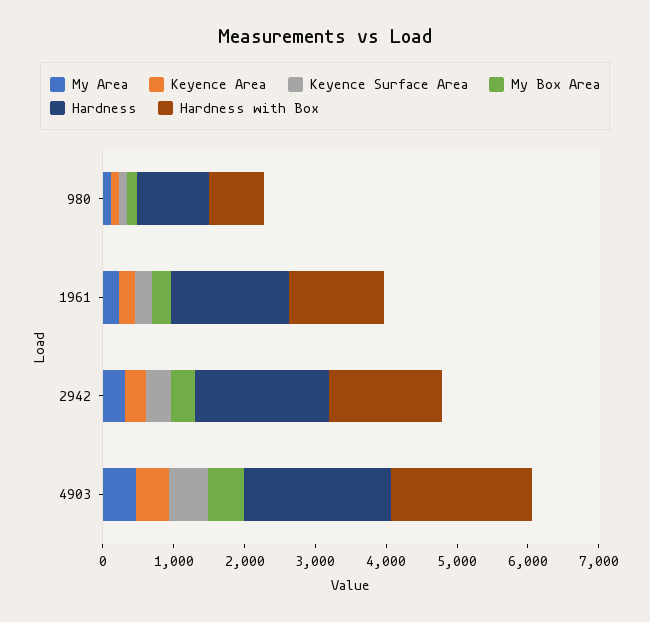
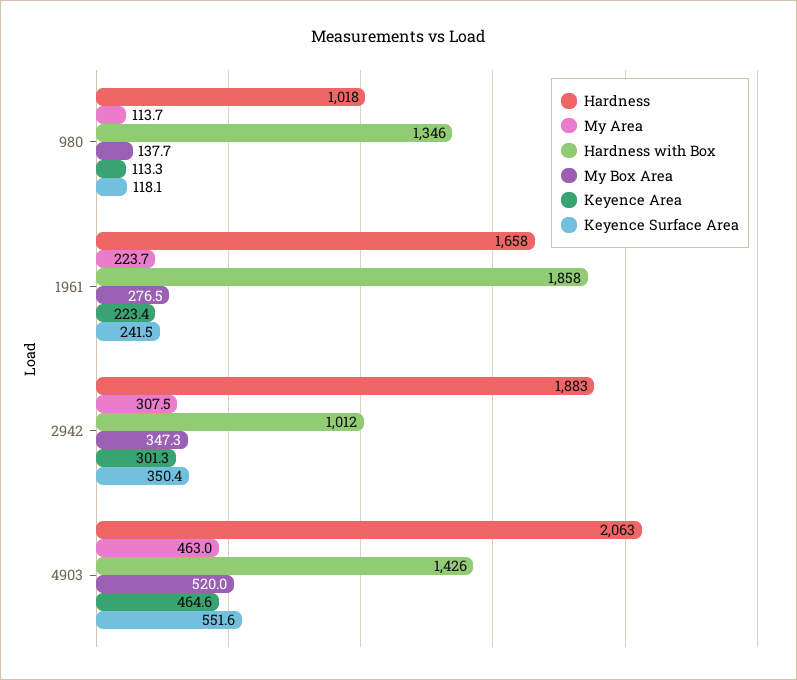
  {
    "My Area": {
      "980": 113.7,
      "1961": 223.7,
      "2942": 307.5,
      "4903": 463
    },
    "Keyence Area": {
      "980": 113.3,
      "1961": 223.4,
      "2942": 301.3,
      "4903": 464.6
    },
    "Keyence Surface Area": {
      "980": 118.1,
      "1961": 241.5,
      "2942": 350.4,
      "4903": 551.6
    },
    "My Box Area": {
      "980": 137.7,
      "1961": 276.5,
      "2942": 347.3,
      "4903": 520
    },
    "Hardness": {
      "980": 1018,
      "1961": 1658,
      "2942": 1883,
      "4903": 2063
    },
    "Hardness with Box": {
-     "980": 800,
+     "980": 1346,
-     "1961": 1400,
+     "1961": 1858,
-     "2942": 1600,
+     "2942": 1012,
-     "4903": 2000
+     "4903": 1426
    }
  }

